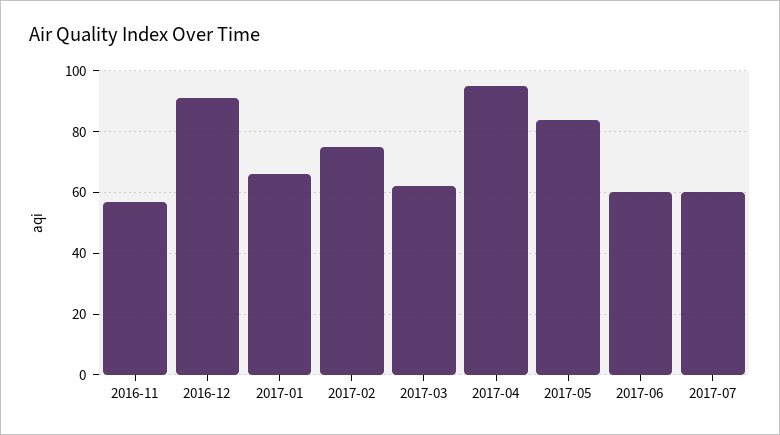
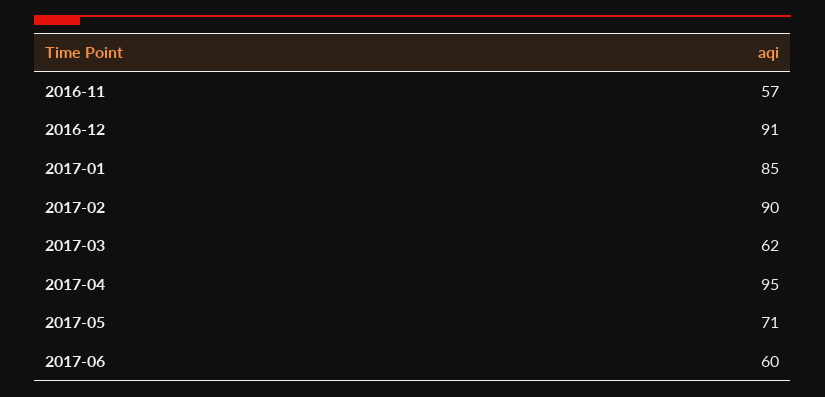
  {
    "2016-11": 57,
    "2016-12": 91,
-   "2017-01": 65,
+   "2017-01": 85,
-   "2017-02": 75,
+   "2017-02": 90,
    "2017-03": 62,
    "2017-04": 95,
-   "2017-05": 85,
+   "2017-05": 71,
-   "2017-06": 60,
+   "2017-06": 60
-   "2017-07": 60
  }

